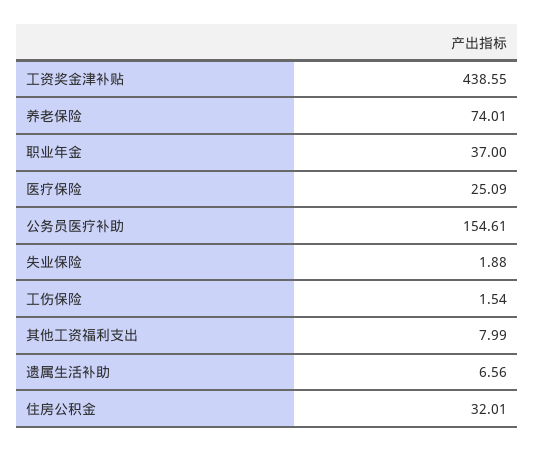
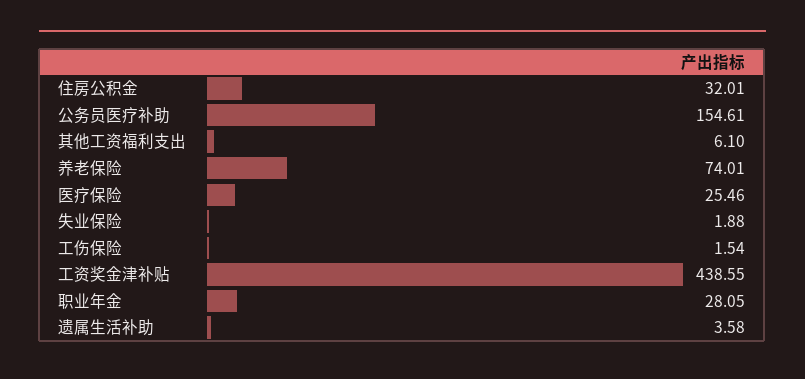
  {
    "工资奖金津补贴": 438.55,
    "养老保险": 74.01,
-   "职业年金": 37,
+   "职业年金": 28.05,
-   "医疗保险": 25.09,
+   "医疗保险": 25.46,
    "公务员医疗补助": 154.61,
    "失业保险": 1.88,
    "工伤保险": 1.54,
-   "其他工资福利支出": 7.99,
+   "其他工资福利支出": 6.1,
-   "遗属生活补助": 6.56,
+   "遗属生活补助": 3.58,
    "住房公积金": 32.01
  }

